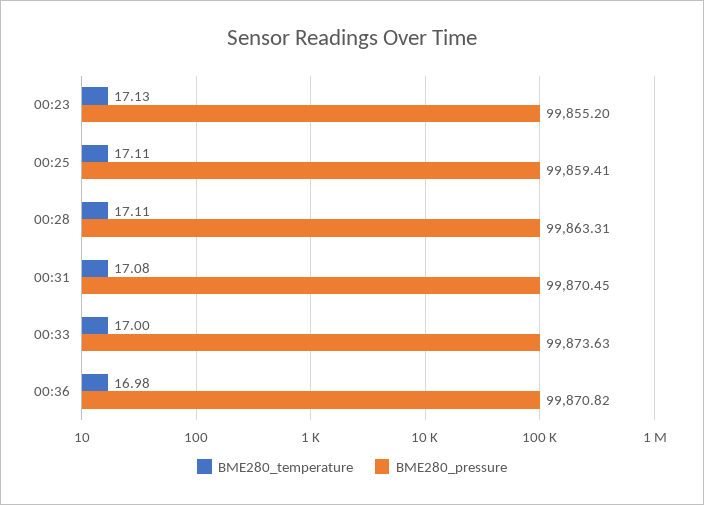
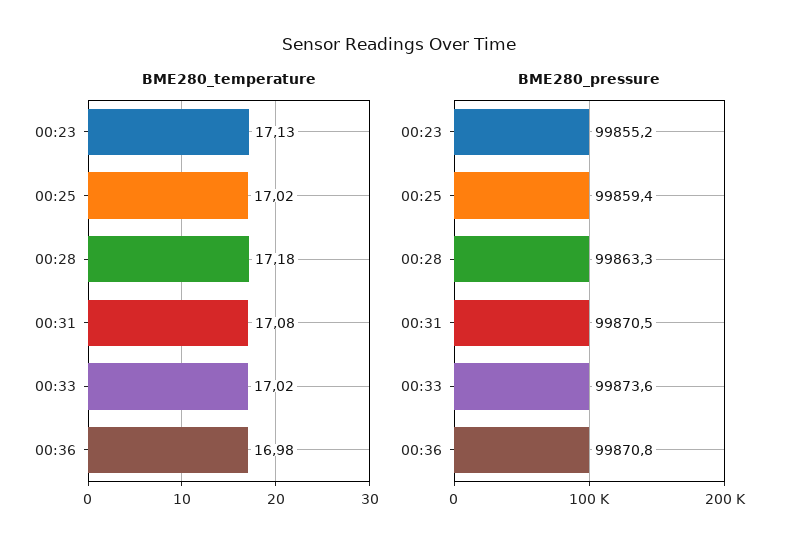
  {
    "BME280_temperature": {
      "00:23": 17.13,
-     "00:25": 17.11,
+     "00:25": 17.02,
-     "00:28": 17.11,
+     "00:28": 17.18,
      "00:31": 17.08,
-     "00:33": 17,
+     "00:33": 17.02,
      "00:36": 16.98
    },
    "BME280_pressure": {
      "00:23": 99855.2,
      "00:25": 99859.41,
      "00:28": 99863.31,
      "00:31": 99870.45,
      "00:33": 99873.63,
      "00:36": 99870.82
    }
  }

